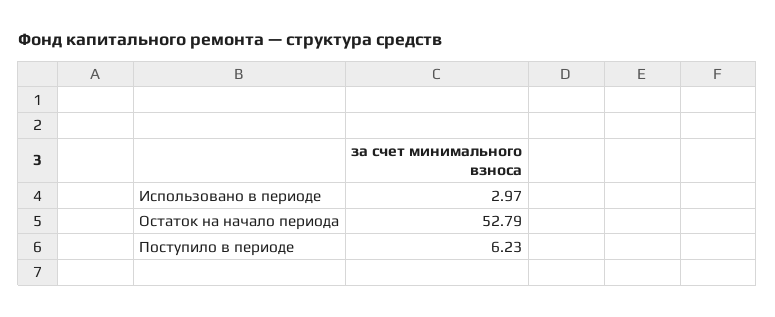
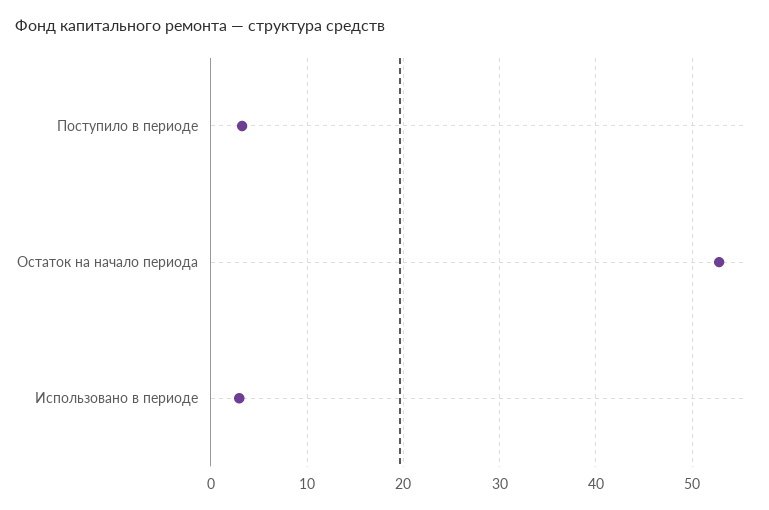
  {
    "Использовано в периоде": 2.97,
    "Остаток на начало периода": 52.79,
-   "Поступило в периоде": 6.23
+   "Поступило в периоде": 3
  }

